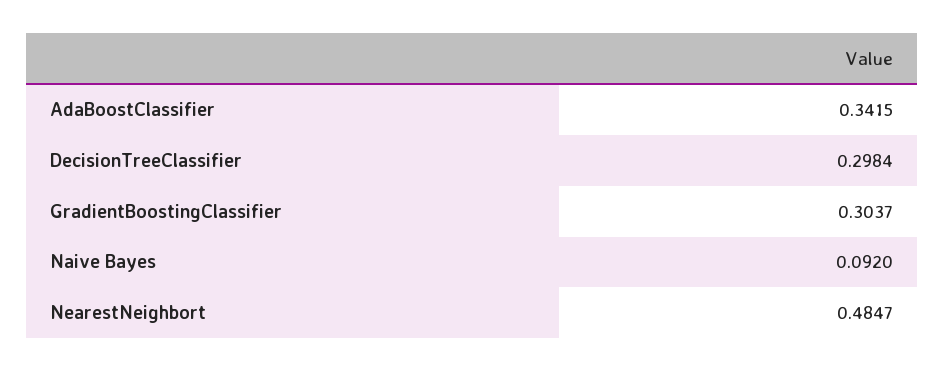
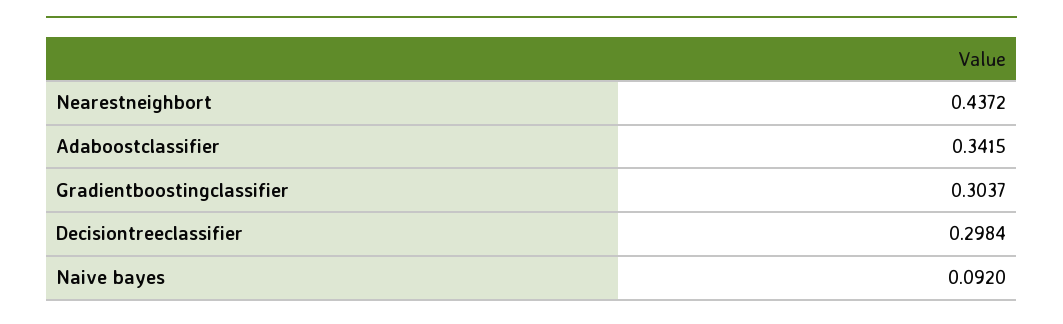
  {
    "AdaBoostClassifier": 0.3415,
    "DecisionTreeClassifier": 0.2984,
    "GradientBoostingClassifier": 0.3037,
    "Naive Bayes": 0.092,
-   "NearestNeighbort": 0.4847
+   "NearestNeighbort": 0.4372
  }

